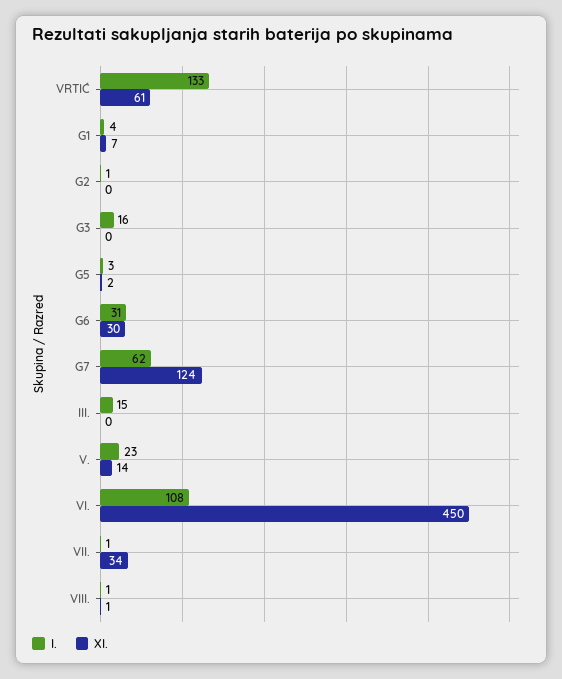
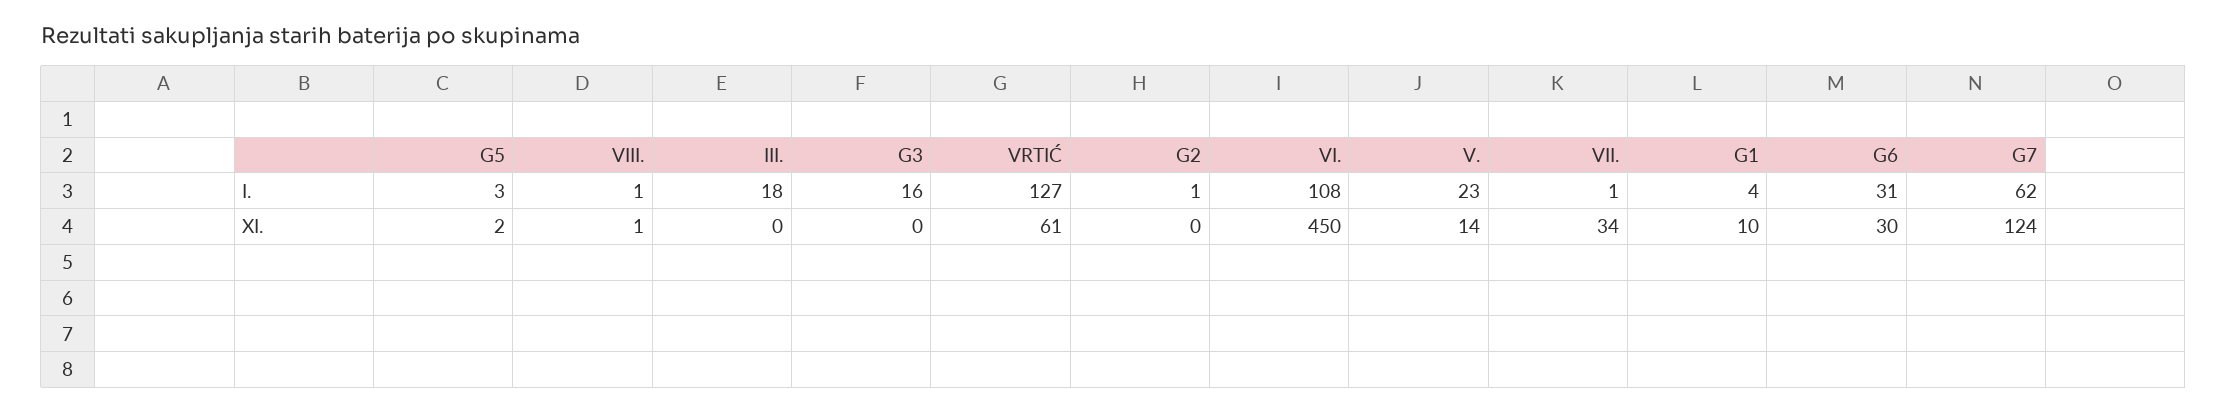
  {
    "I.": {
-     "VRTIĆ": 133,
+     "VRTIĆ": 127,
      "G1": 4,
      "G2": 1,
      "G3": 16,
      "G5": 3,
      "G6": 31,
      "G7": 62,
-     "III.": 15,
+     "III.": 18,
      "V.": 23,
      "VI.": 108,
      "VII.": 1,
      "VIII.": 1
    },
    "XI.": {
      "VRTIĆ": 61,
-     "G1": 7,
+     "G1": 10,
      "G2": 0,
      "G3": 0,
      "G5": 2,
      "G6": 30,
      "G7": 124,
      "III.": 0,
      "V.": 14,
      "VI.": 450,
      "VII.": 34,
      "VIII.": 1
    }
  }

